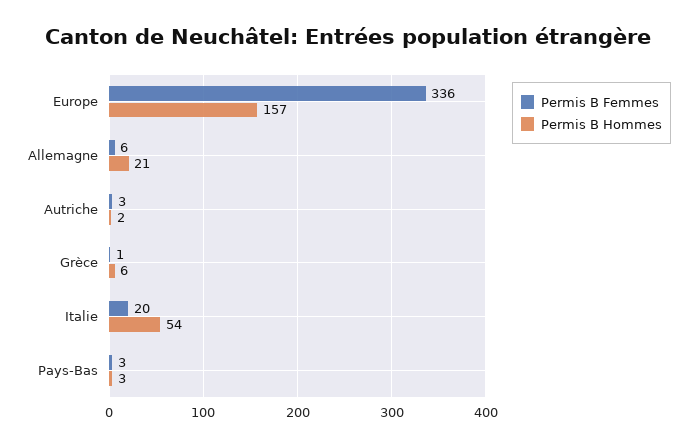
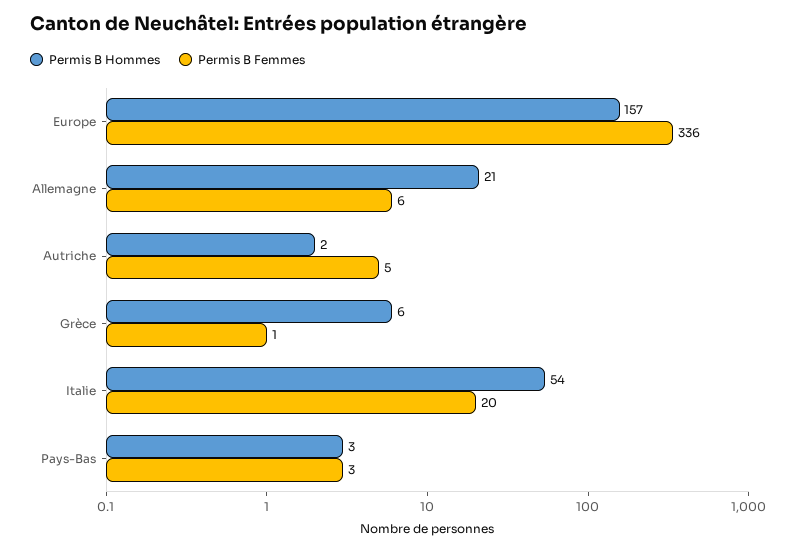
  {
    "Permis B Femmes": {
      "Europe": 336,
      "Allemagne": 6,
-     "Autriche": 3,
+     "Autriche": 5,
      "Grèce": 1,
      "Italie": 20,
      "Pays-Bas": 3
    },
    "Permis B Hommes": {
      "Europe": 157,
      "Allemagne": 21,
      "Autriche": 2,
      "Grèce": 6,
      "Italie": 54,
      "Pays-Bas": 3
    }
  }

